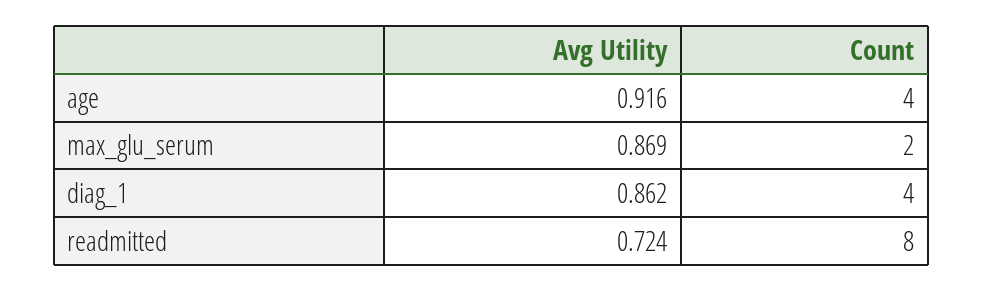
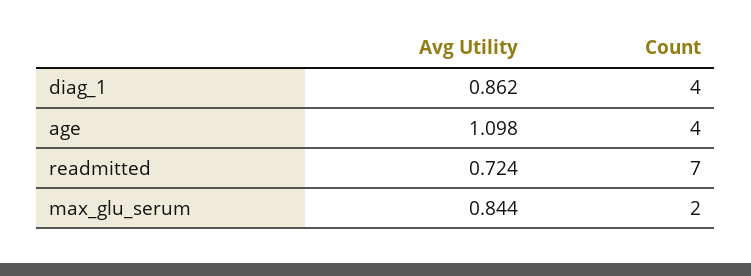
  {
    "Avg Utility": {
-     "age": 0.916,
+     "age": 1.098,
-     "max_glu_serum": 0.869,
+     "max_glu_serum": 0.844,
      "diag_1": 0.862,
      "readmitted": 0.724
    },
    "Count": {
      "age": 4,
      "max_glu_serum": 2,
      "diag_1": 4,
-     "readmitted": 8
+     "readmitted": 7
    }
  }

